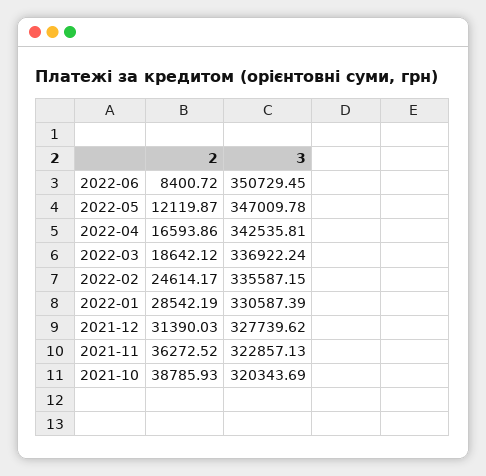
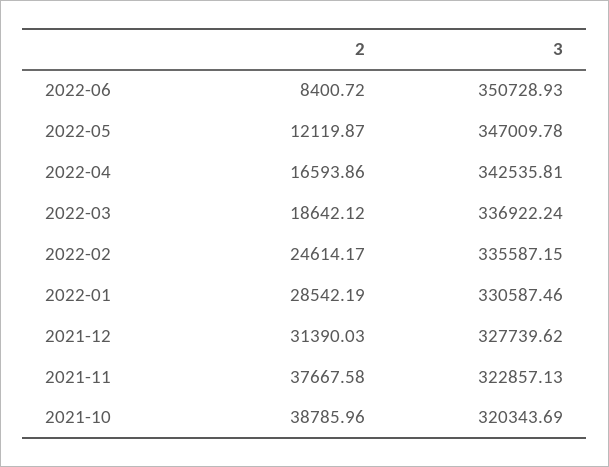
  {
    "2": {
      "2022-06": 8400.72,
      "2022-05": 12119.87,
      "2022-04": 16593.86,
      "2022-03": 18642.12,
      "2022-02": 24614.17,
      "2022-01": 28542.19,
      "2021-12": 31390.03,
-     "2021-11": 36272.52,
+     "2021-11": 37667.58,
-     "2021-10": 38785.93
+     "2021-10": 38785.96
    },
    "3": {
-     "2022-06": 350729.45,
+     "2022-06": 350728.93,
      "2022-05": 347009.78,
      "2022-04": 342535.81,
      "2022-03": 336922.24,
      "2022-02": 335587.15,
-     "2022-01": 330587.39,
+     "2022-01": 330587.46,
      "2021-12": 327739.62,
      "2021-11": 322857.13,
      "2021-10": 320343.69
    }
  }

